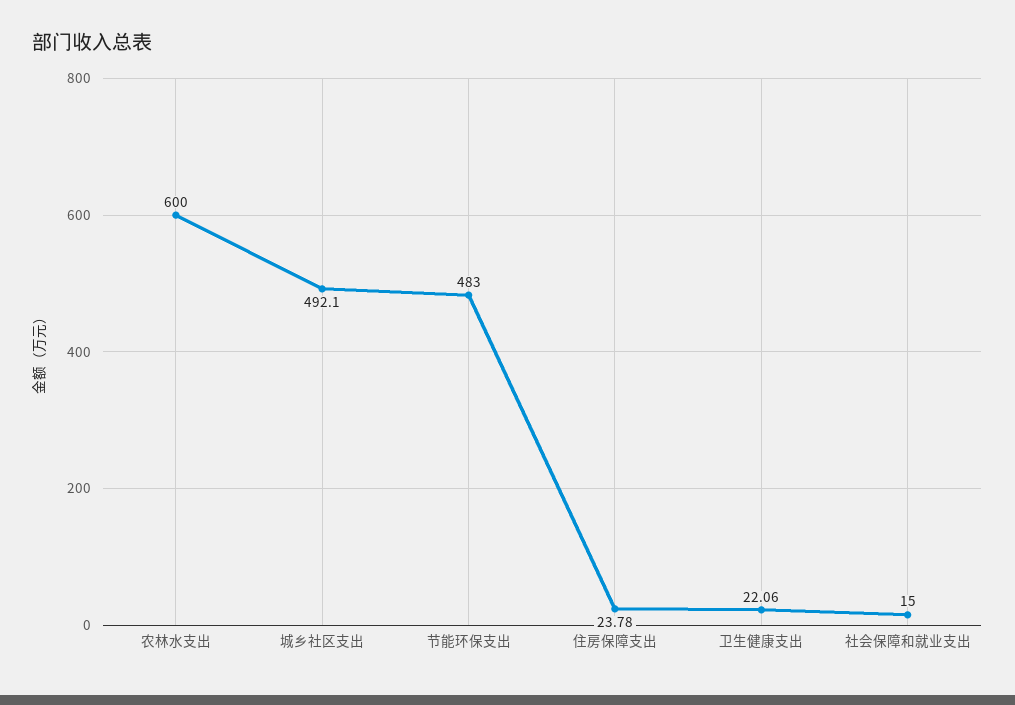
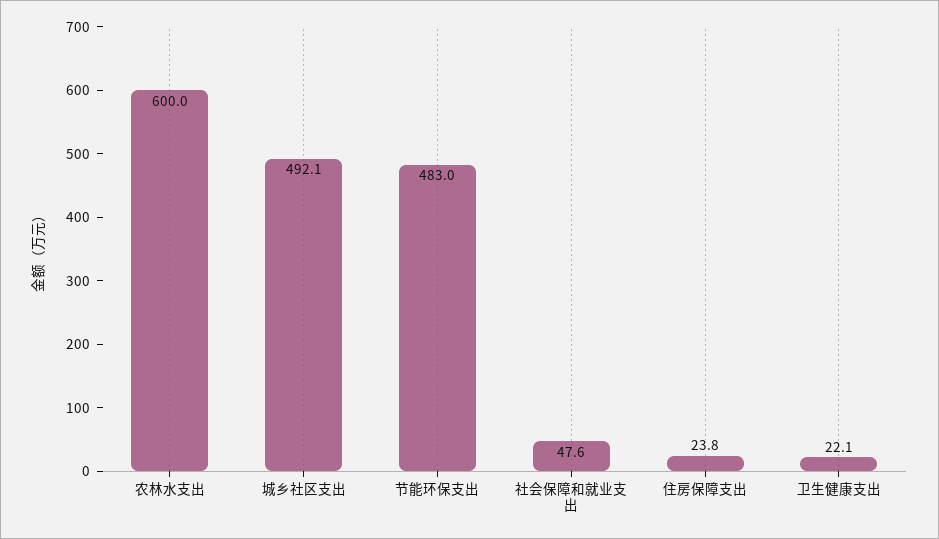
  {
    "农林水支出": 600,
    "城乡社区支出": 492.1,
    "节能环保支出": 483,
    "住房保障支出": 23.78,
    "卫生健康支出": 22.06,
-   "社会保障和就业支出": 15
+   "社会保障和就业支出": 47.6
  }

